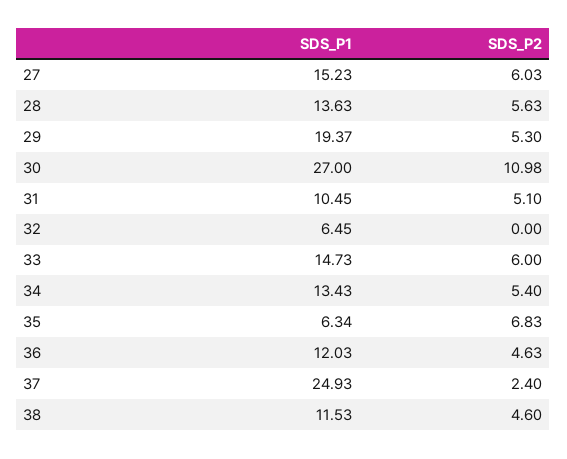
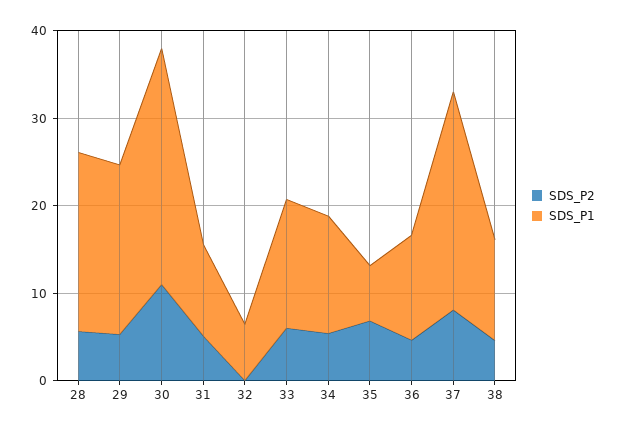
  {
    "SDS_P1": {
-     "27": 15.23,
-     "28": 13.63,
+     "28": 20,
      "29": 19.37,
      "30": 27,
      "31": 10.45,
      "32": 6.45,
      "33": 14.73,
      "34": 13.43,
      "35": 6.34,
      "36": 12.03,
      "37": 24.93,
      "38": 11.53
    },
    "SDS_P2": {
-     "27": 6.03,
      "28": 5.63,
      "29": 5.3,
      "30": 10.98,
      "31": 5.1,
      "32": 0,
      "33": 6,
      "34": 5.4,
      "35": 6.83,
      "36": 4.63,
-     "37": 2.4,
+     "37": 8,
      "38": 4.6
    }
  }

